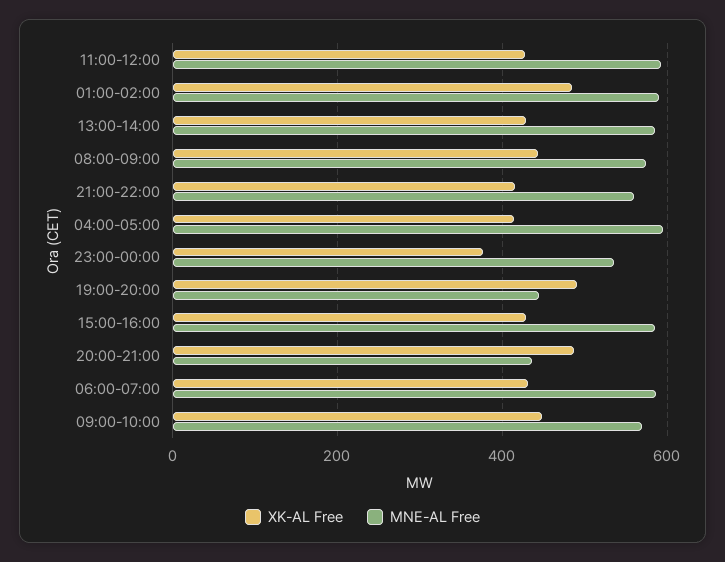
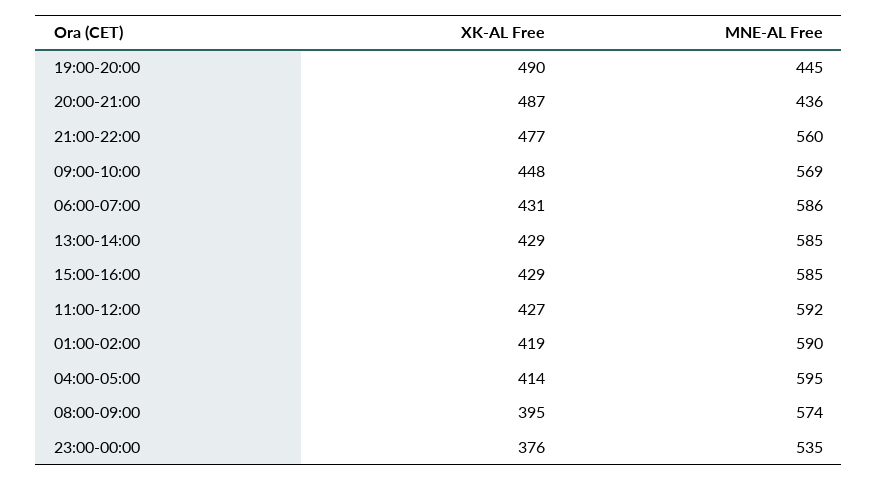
  {
    "XK-AL Free": {
      "11:00-12:00": 427,
-     "01:00-02:00": 480,
+     "01:00-02:00": 419,
      "13:00-14:00": 429,
-     "08:00-09:00": 440,
+     "08:00-09:00": 395,
-     "21:00-22:00": 420,
+     "21:00-22:00": 477,
      "04:00-05:00": 414,
      "23:00-00:00": 376,
      "19:00-20:00": 490,
      "15:00-16:00": 429,
      "20:00-21:00": 487,
      "06:00-07:00": 431,
      "09:00-10:00": 448
    },
    "MNE-AL Free": {
      "11:00-12:00": 592,
      "01:00-02:00": 590,
      "13:00-14:00": 585,
      "08:00-09:00": 574,
      "21:00-22:00": 560,
      "04:00-05:00": 595,
      "23:00-00:00": 535,
      "19:00-20:00": 445,
      "15:00-16:00": 585,
      "20:00-21:00": 436,
      "06:00-07:00": 586,
      "09:00-10:00": 569
    }
  }

